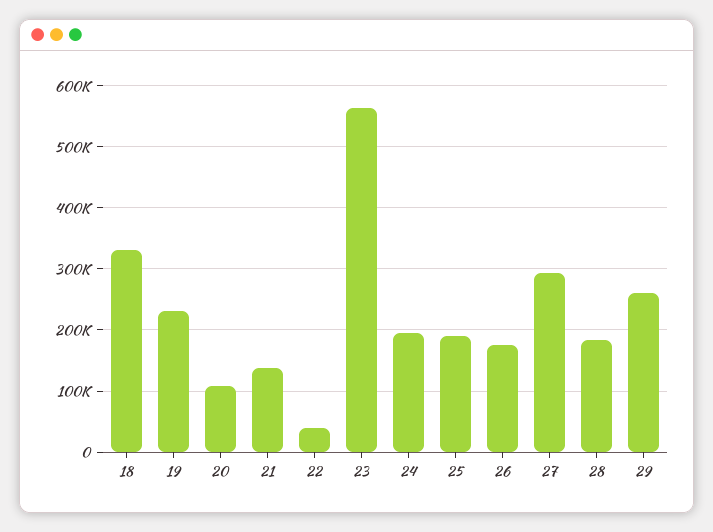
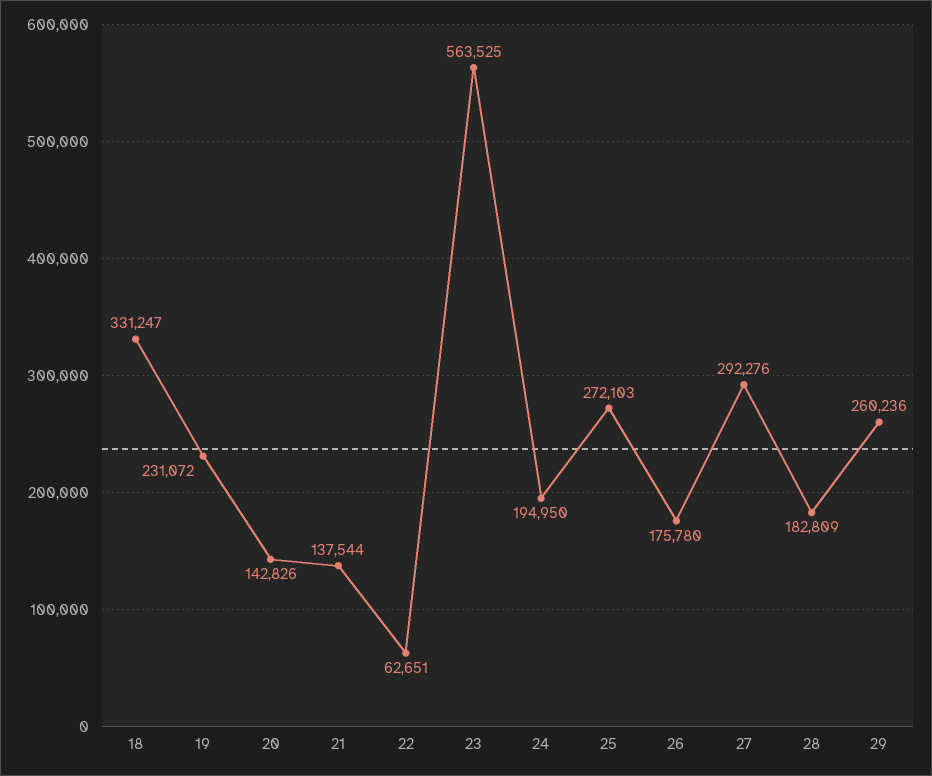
  {
    "18": 331247,
    "19": 231072,
-   "20": 110000,
+   "20": 142826,
    "21": 137544,
-   "22": 40000,
+   "22": 62651,
    "23": 563525,
    "24": 194950,
-   "25": 190000,
+   "25": 272103,
    "26": 175780,
    "27": 292276,
    "28": 182809,
    "29": 260236
  }

